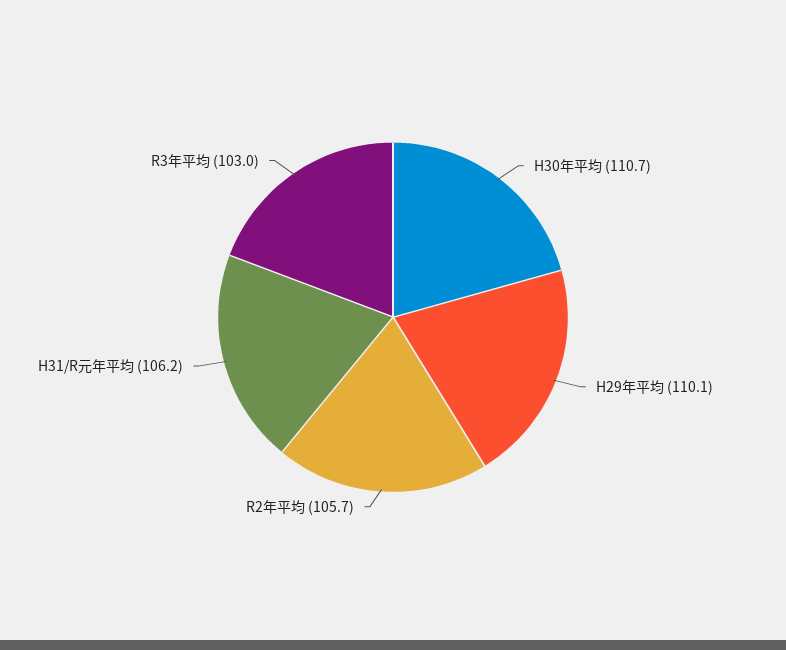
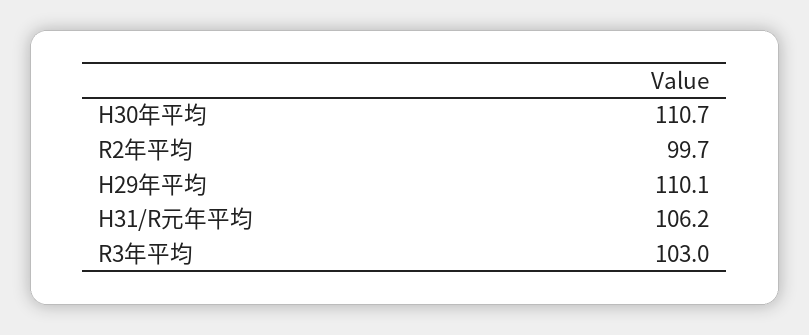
  {
    "H30年平均": 110.7,
    "H29年平均": 110.1,
-   "R2年平均": 105.7,
+   "R2年平均": 99.7,
    "H31/R元年平均": 106.2,
    "R3年平均": 103
  }

